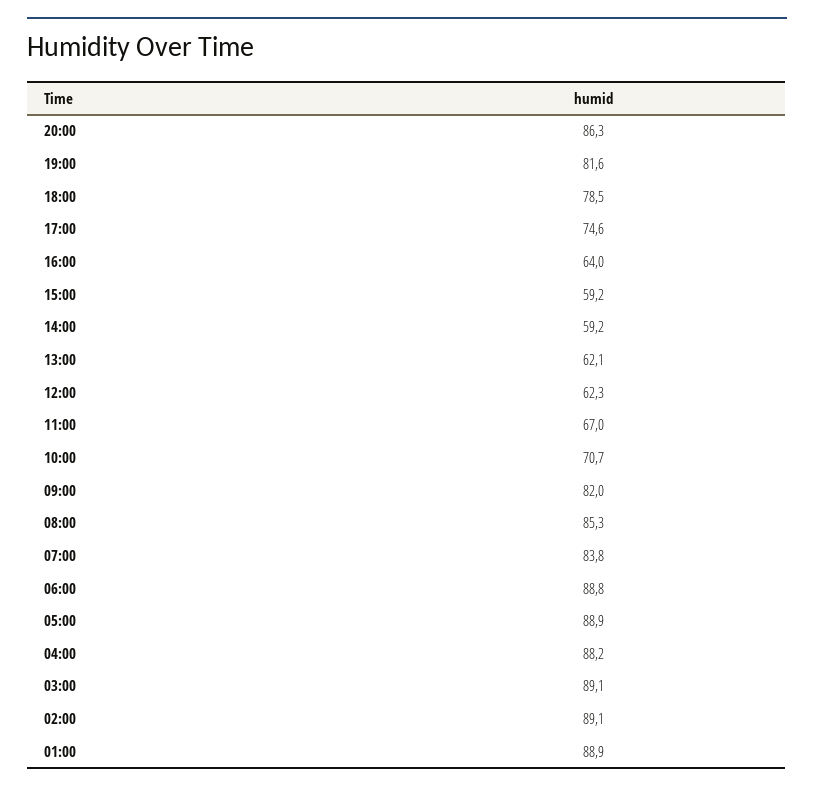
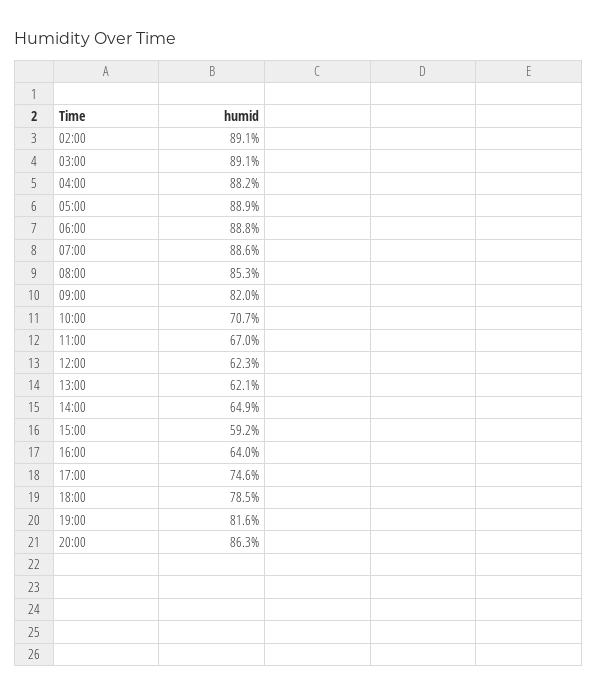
  {
    "20:00": 86.3,
    "19:00": 81.6,
    "18:00": 78.5,
    "17:00": 74.6,
    "16:00": 64,
    "15:00": 59.2,
-   "14:00": 59.2,
+   "14:00": 64.9,
    "13:00": 62.1,
    "12:00": 62.3,
    "11:00": 67,
    "10:00": 70.7,
    "09:00": 82,
    "08:00": 85.3,
-   "07:00": 83.8,
+   "07:00": 88.6,
    "06:00": 88.8,
    "05:00": 88.9,
    "04:00": 88.2,
    "03:00": 89.1,
-   "02:00": 89.1,
+   "02:00": 89.1
-   "01:00": 88.9
  }

